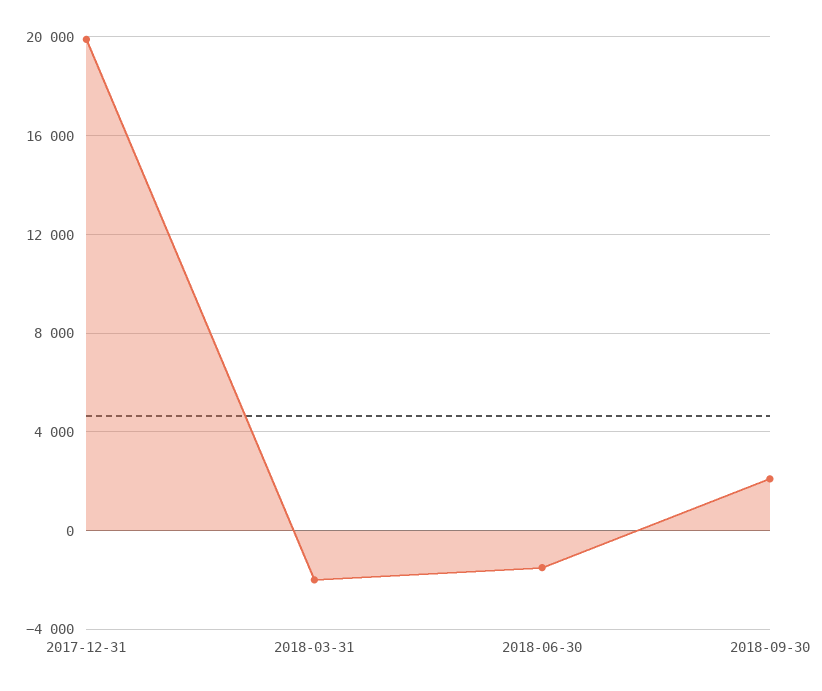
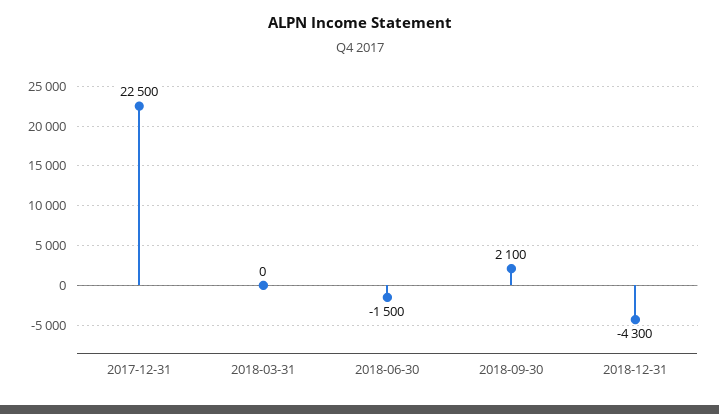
  {
-   "2017-12-31": 20000,
+   "2017-12-31": 22500,
-   "2018-03-31": -2000,
+   "2018-03-31": 0,
    "2018-06-30": -1500,
-   "2018-09-30": 2100
+   "2018-09-30": 2100,
+   "2018-12-31": -4300
  }

